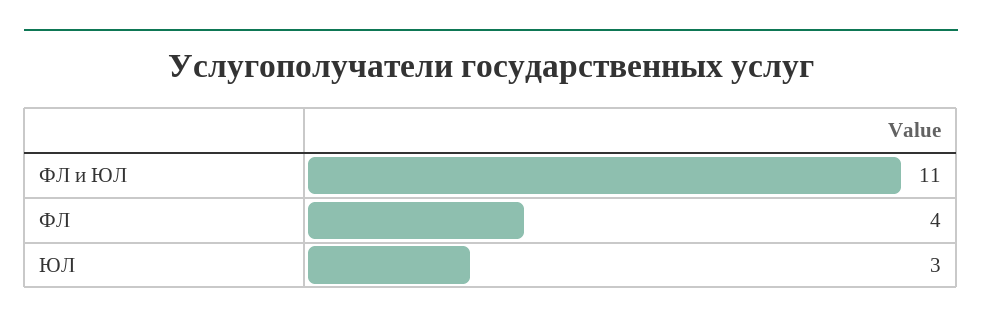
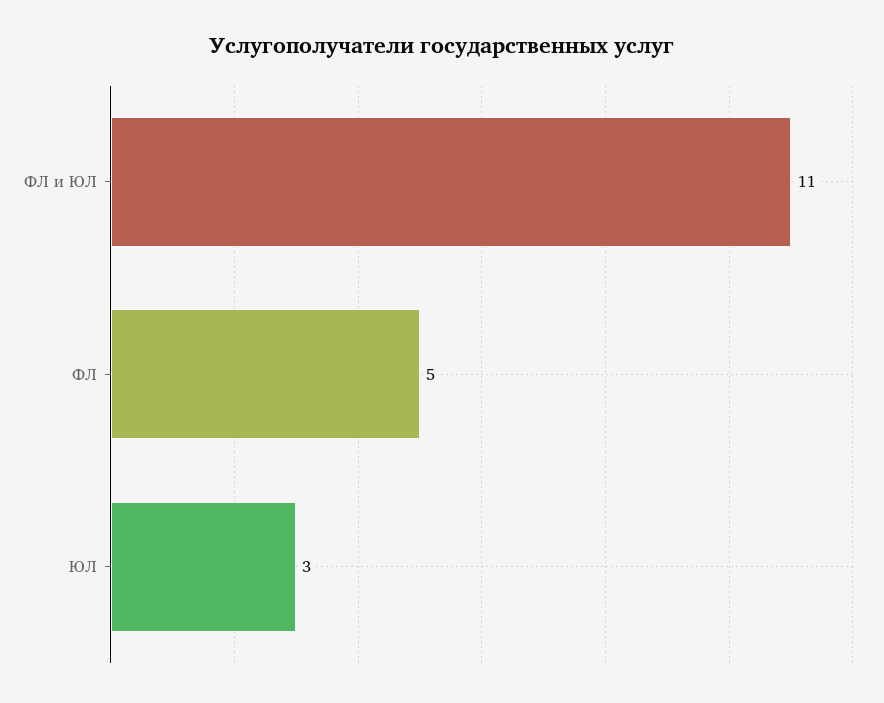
  {
    "ФЛ и ЮЛ": 11,
-   "ФЛ": 4,
+   "ФЛ": 5,
    "ЮЛ": 3
  }

